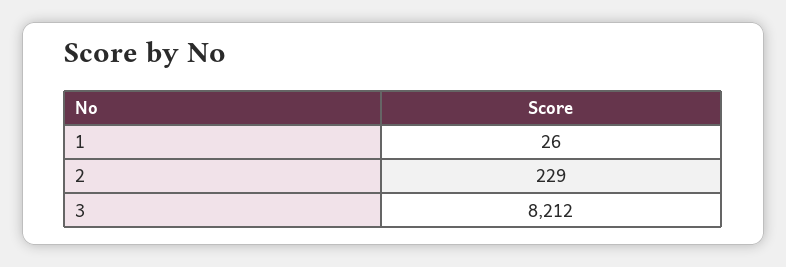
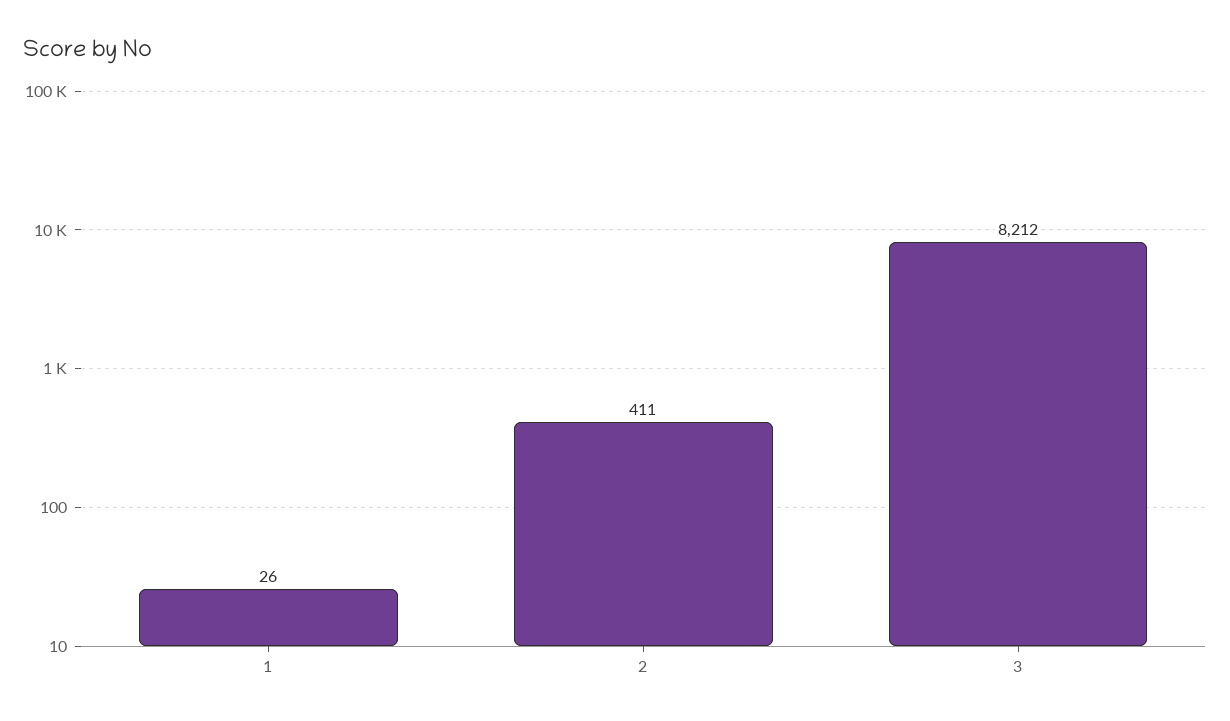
  {
    "1": 26,
-   "2": 229,
+   "2": 411,
    "3": 8212
  }

